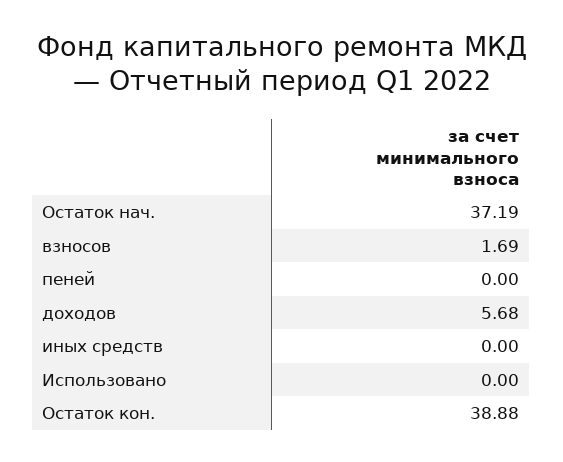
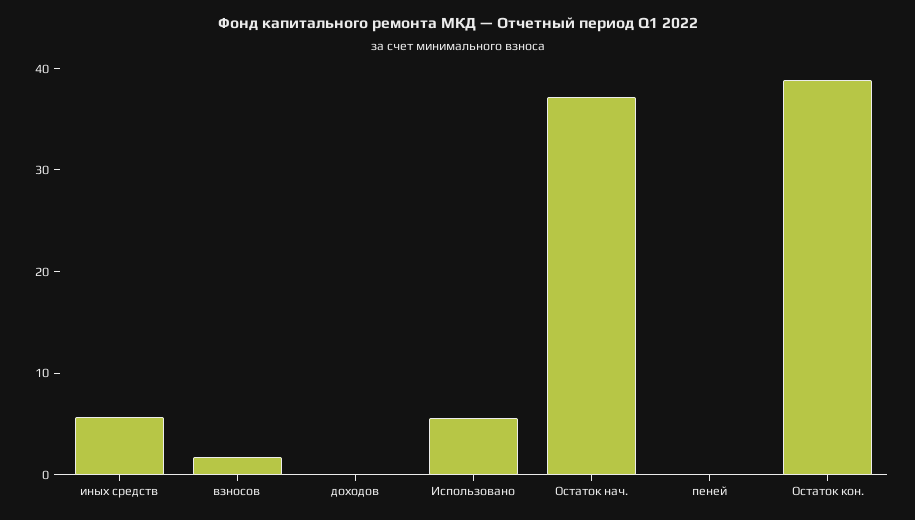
  {
    "Остаток нач.": 37.19,
    "взносов": 1.69,
    "пеней": 0,
-   "доходов": 5.68,
+   "доходов": 0,
-   "иных средств": 0,
+   "иных средств": 6,
-   "Использовано": 0,
+   "Использовано": 6,
    "Остаток кон.": 38.88
  }

